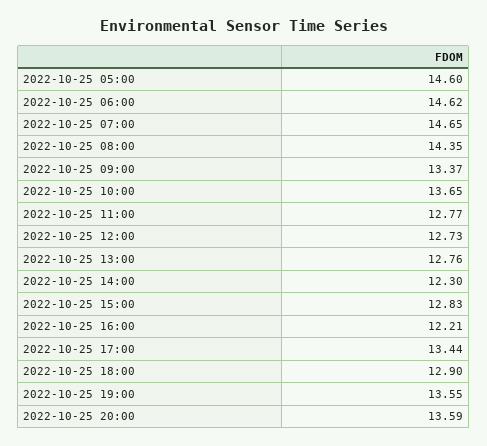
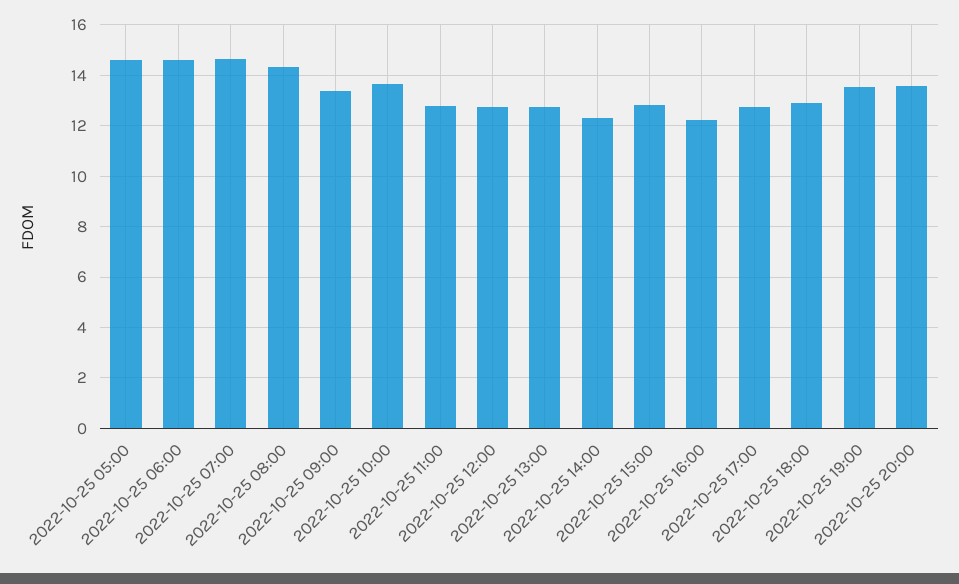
  {
    "2022-10-25 05:00": 14.6,
    "2022-10-25 06:00": 14.62,
    "2022-10-25 07:00": 14.65,
    "2022-10-25 08:00": 14.35,
    "2022-10-25 09:00": 13.37,
    "2022-10-25 10:00": 13.65,
    "2022-10-25 11:00": 12.77,
    "2022-10-25 12:00": 12.73,
    "2022-10-25 13:00": 12.76,
    "2022-10-25 14:00": 12.3,
    "2022-10-25 15:00": 12.83,
    "2022-10-25 16:00": 12.21,
-   "2022-10-25 17:00": 13.44,
+   "2022-10-25 17:00": 12.75,
    "2022-10-25 18:00": 12.9,
    "2022-10-25 19:00": 13.55,
    "2022-10-25 20:00": 13.59
  }

